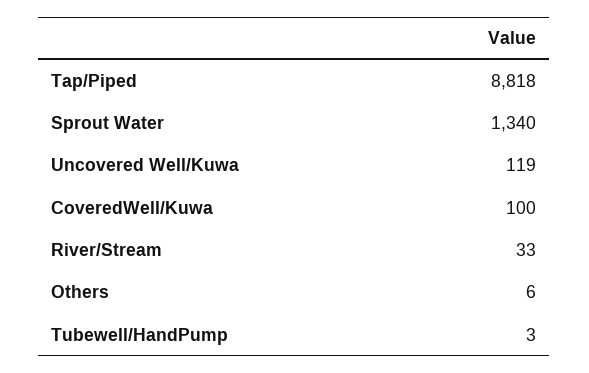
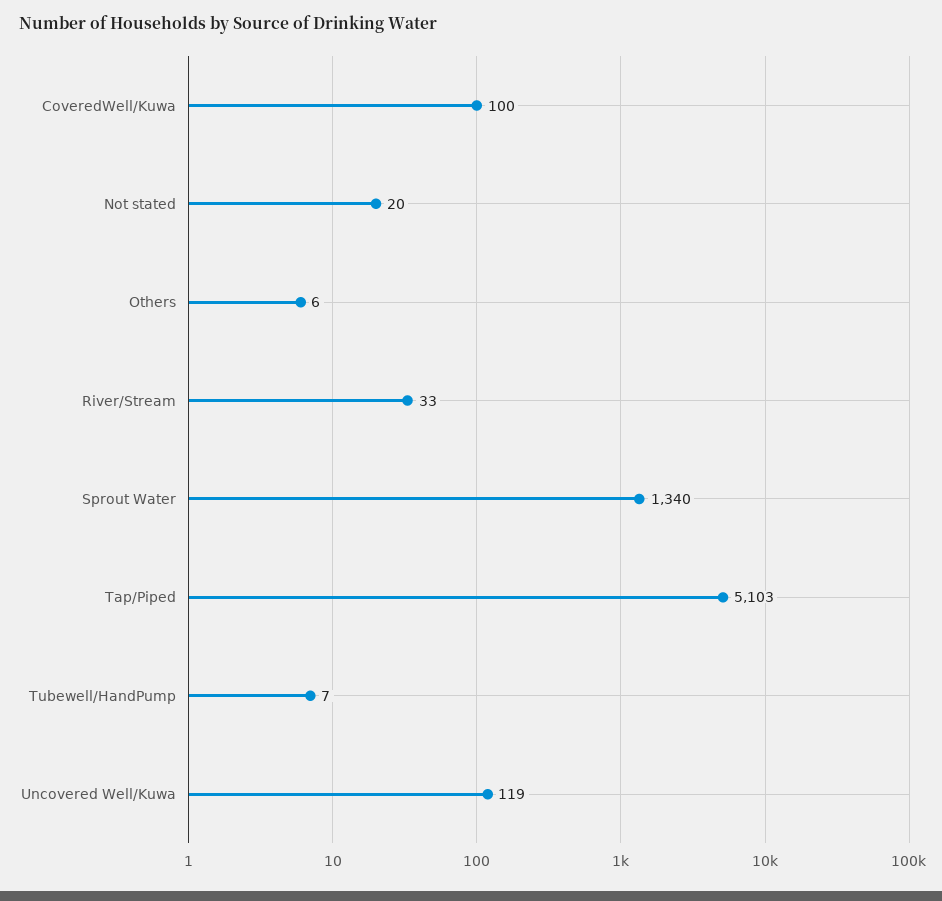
  {
-   "Tap/Piped": 8818,
+   "Tap/Piped": 5103,
    "Sprout Water": 1340,
    "Uncovered Well/Kuwa": 119,
    "CoveredWell/Kuwa": 100,
    "River/Stream": 33,
    "Others": 6,
-   "Tubewell/HandPump": 3
+   "Tubewell/HandPump": 7,
+   "Not stated": 20
  }

